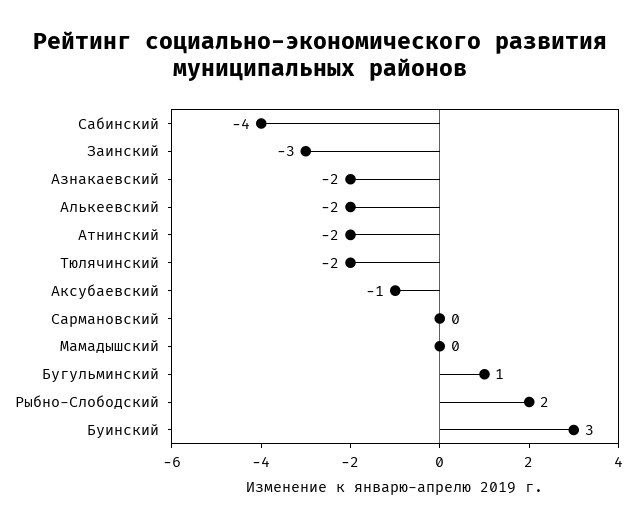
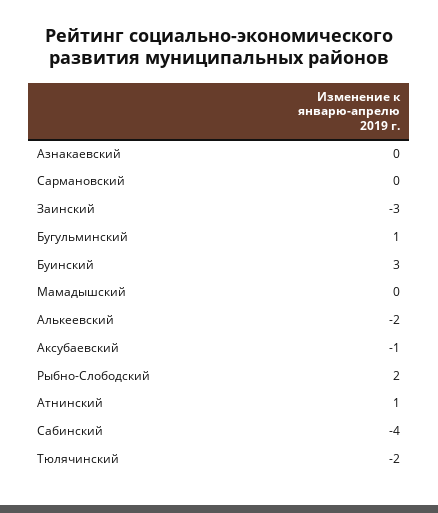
  {
    "Сабинский": -4,
    "Заинский": -3,
-   "Азнакаевский": -2,
+   "Азнакаевский": 0,
    "Алькеевский": -2,
-   "Атнинский": -2,
+   "Атнинский": 1,
    "Тюлячинский": -2,
    "Аксубаевский": -1,
    "Сармановский": 0,
    "Мамадышский": 0,
    "Бугульминский": 1,
    "Рыбно-Слободский": 2,
    "Буинский": 3
  }

